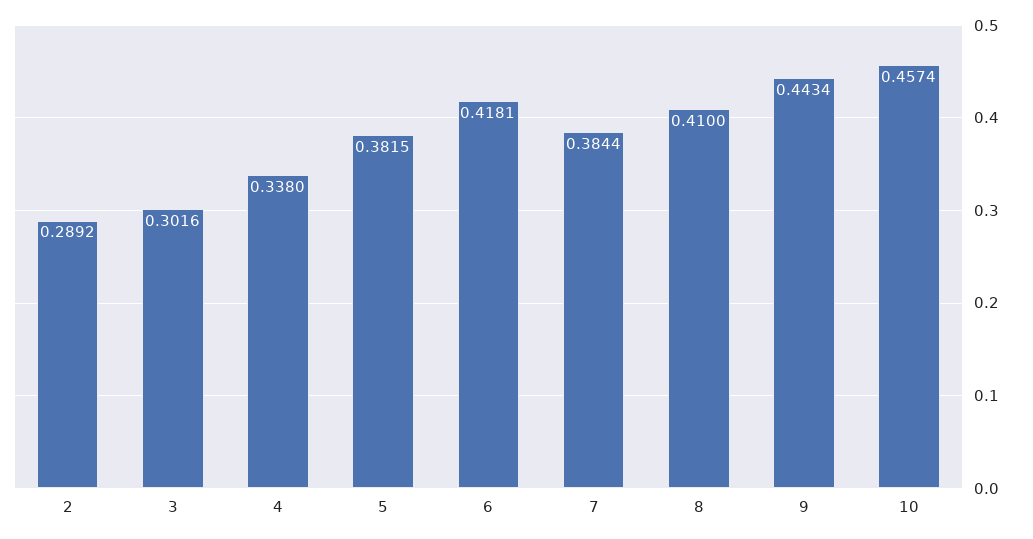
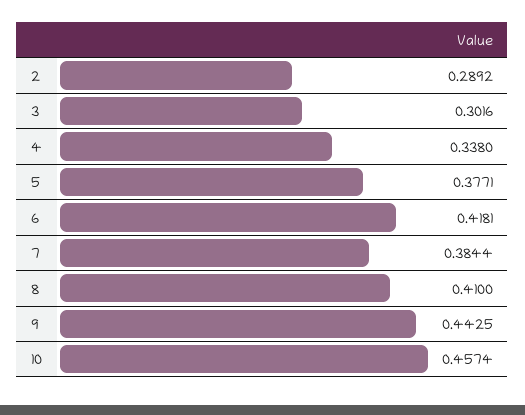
  {
    "2": 0.2892,
    "3": 0.3016,
    "4": 0.338,
-   "5": 0.3815,
+   "5": 0.3771,
    "6": 0.4181,
    "7": 0.3844,
    "8": 0.41,
-   "9": 0.4434,
+   "9": 0.4425,
    "10": 0.4574
  }

